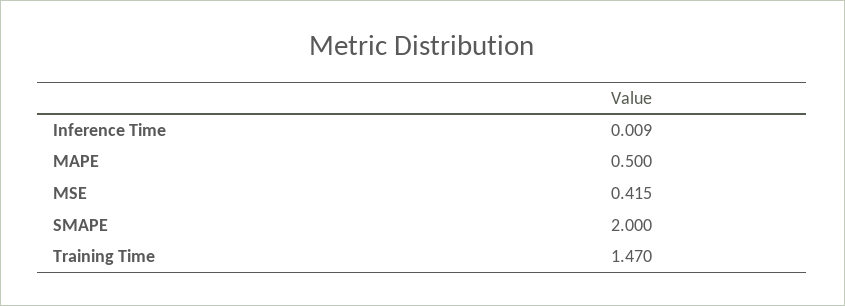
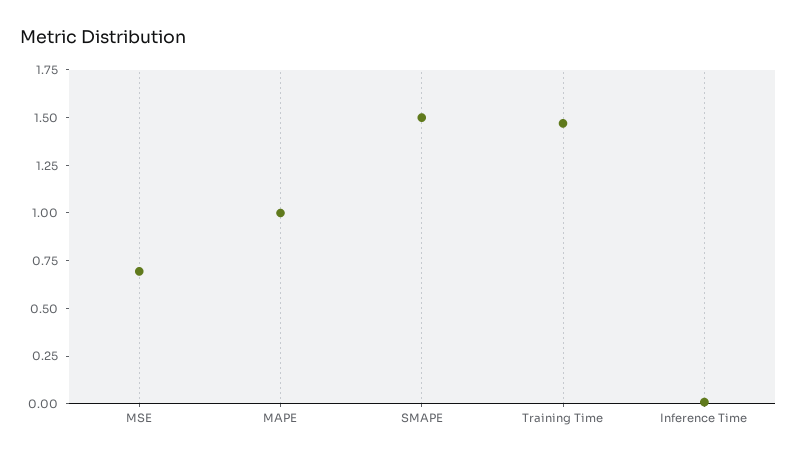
  {
    "Inference Time": 0.009,
-   "MAPE": 0.5,
+   "MAPE": 1,
-   "MSE": 0.415,
+   "MSE": 0.7,
-   "SMAPE": 2,
+   "SMAPE": 1.5,
    "Training Time": 1.47
  }

